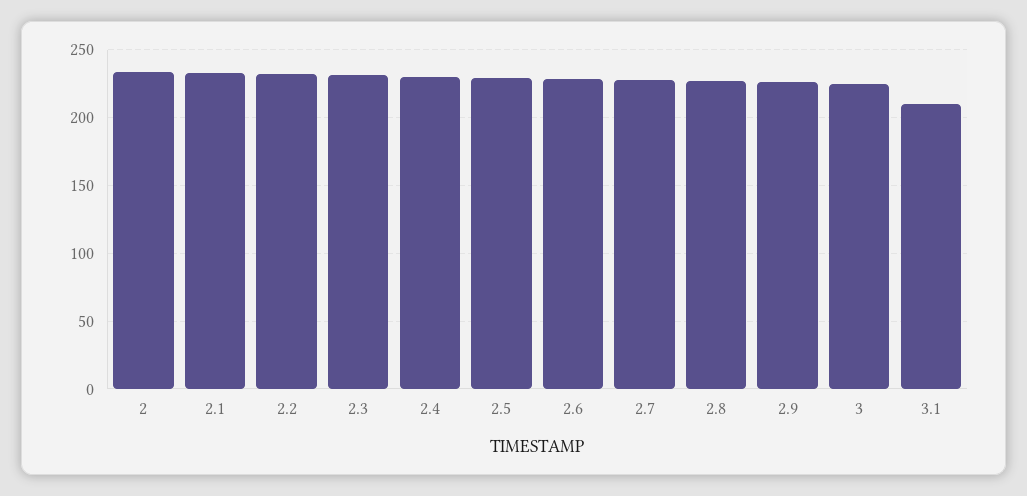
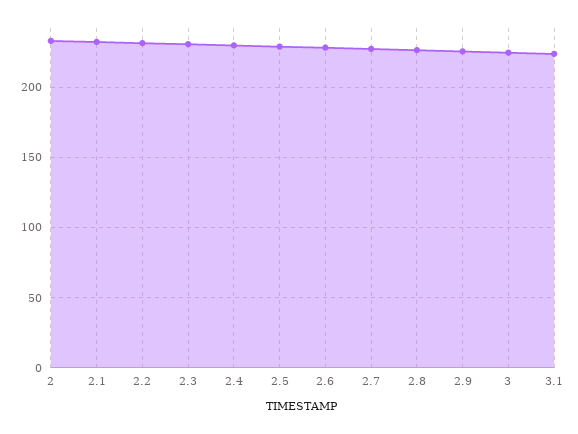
  {
    "2": 235,
    "2.1": 235,
    "2.2": 230,
    "2.3": 230,
    "2.4": 230,
    "2.5": 230,
    "2.6": 230,
    "2.7": 230,
    "2.8": 225,
    "2.9": 225,
    "3": 225,
-   "3.1": 210
+   "3.1": 225
  }

